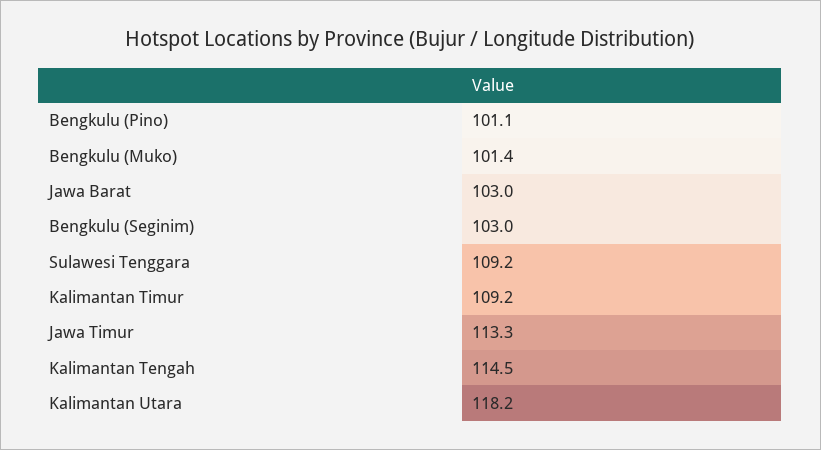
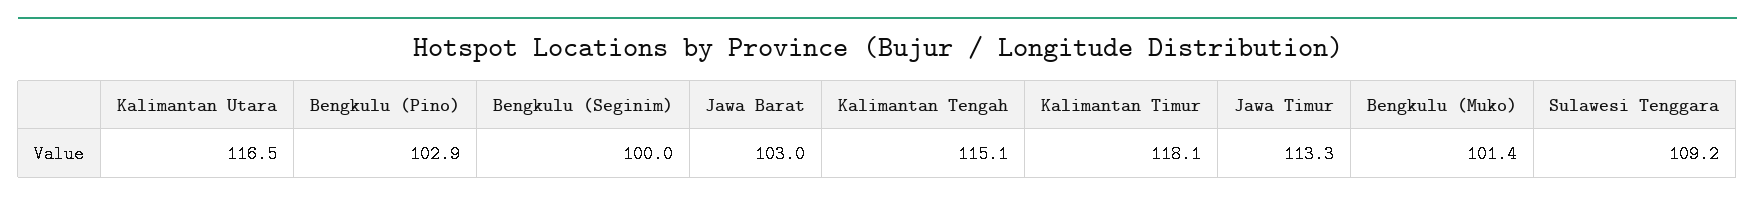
  {
-   "Bengkulu (Pino)": 101.1,
+   "Bengkulu (Pino)": 102.9,
    "Bengkulu (Muko)": 101.4,
    "Jawa Barat": 103,
-   "Bengkulu (Seginim)": 103,
+   "Bengkulu (Seginim)": 100,
    "Sulawesi Tenggara": 109.2,
-   "Kalimantan Timur": 109.2,
+   "Kalimantan Timur": 118.1,
    "Jawa Timur": 113.3,
-   "Kalimantan Tengah": 114.5,
+   "Kalimantan Tengah": 115.1,
-   "Kalimantan Utara": 118.2
+   "Kalimantan Utara": 116.5
  }

